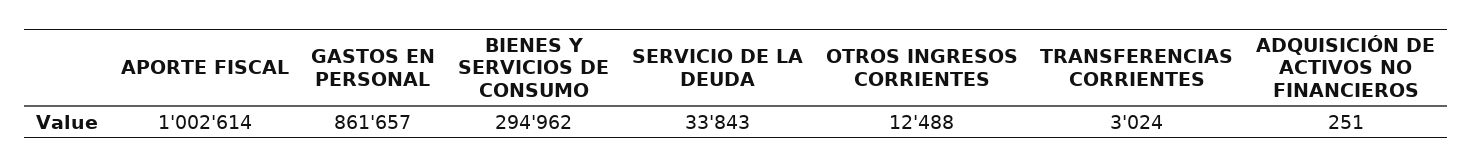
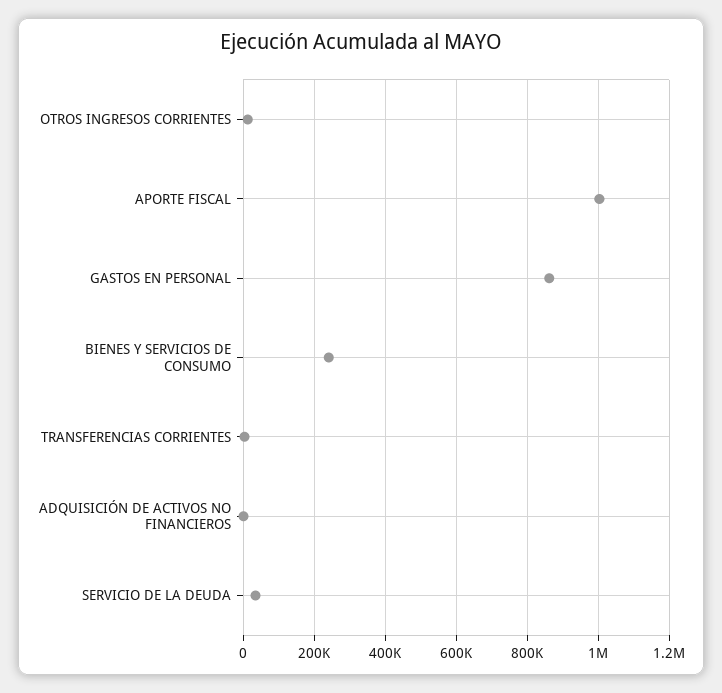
  {
    "APORTE FISCAL": 1002614,
    "GASTOS EN PERSONAL": 861657,
-   "BIENES Y SERVICIOS DE CONSUMO": 294962,
+   "BIENES Y SERVICIOS DE CONSUMO": 240000,
    "SERVICIO DE LA DEUDA": 33843,
    "OTROS INGRESOS CORRIENTES": 12488,
    "TRANSFERENCIAS CORRIENTES": 3024,
    "ADQUISICIÓN DE ACTIVOS NO FINANCIEROS": 251
  }

